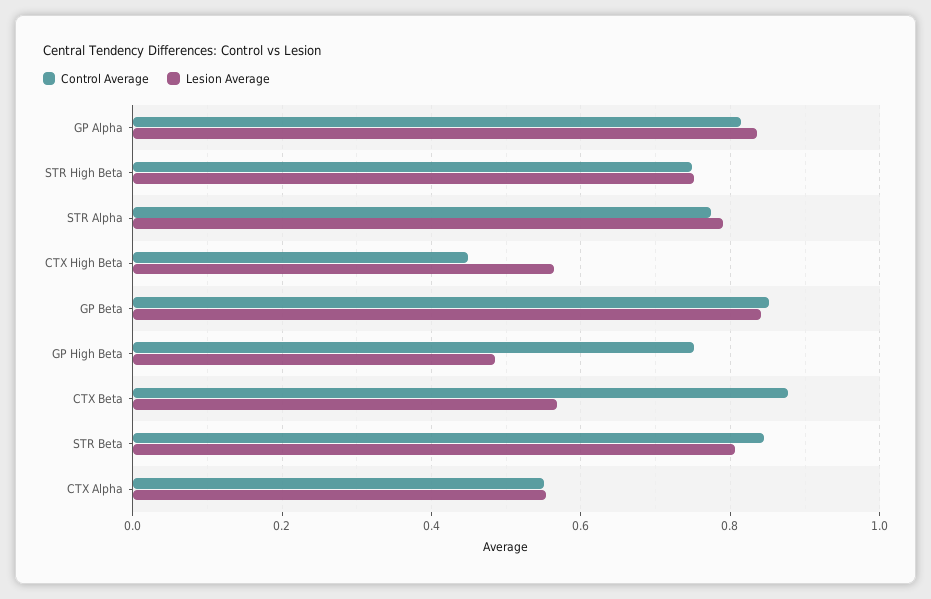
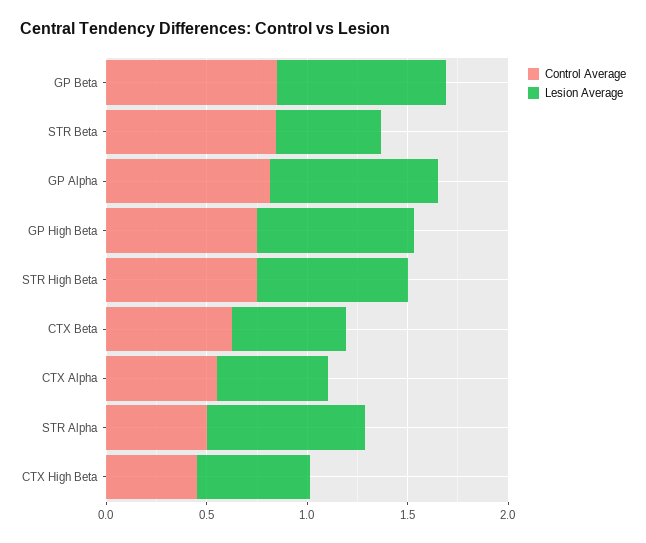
  {
    "Control Average": {
      "GP Alpha": 0.82,
      "STR High Beta": 0.74,
-     "STR Alpha": 0.78,
+     "STR Alpha": 0.5,
      "CTX High Beta": 0.44,
      "GP Beta": 0.86,
      "GP High Beta": 0.76,
-     "CTX Beta": 0.88,
+     "CTX Beta": 0.6,
      "STR Beta": 0.84,
      "CTX Alpha": 0.56
    },
    "Lesion Average": {
      "GP Alpha": 0.84,
      "STR High Beta": 0.76,
      "STR Alpha": 0.78,
      "CTX High Beta": 0.56,
      "GP Beta": 0.84,
-     "GP High Beta": 0.48,
+     "GP High Beta": 0.8,
      "CTX Beta": 0.56,
-     "STR Beta": 0.8,
+     "STR Beta": 0.5,
      "CTX Alpha": 0.56
    }
  }

